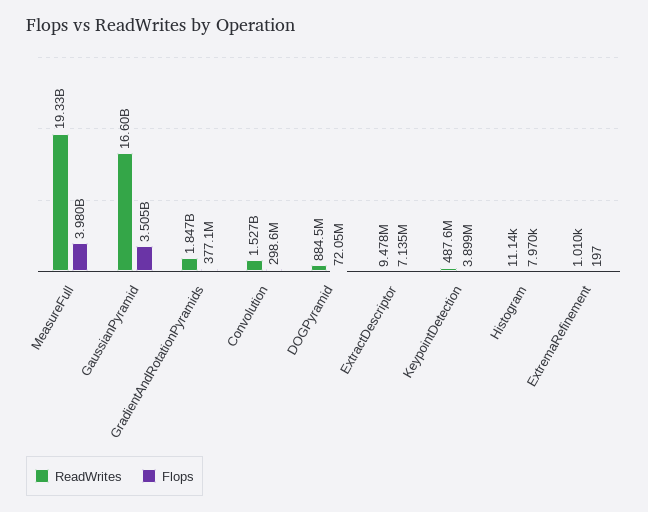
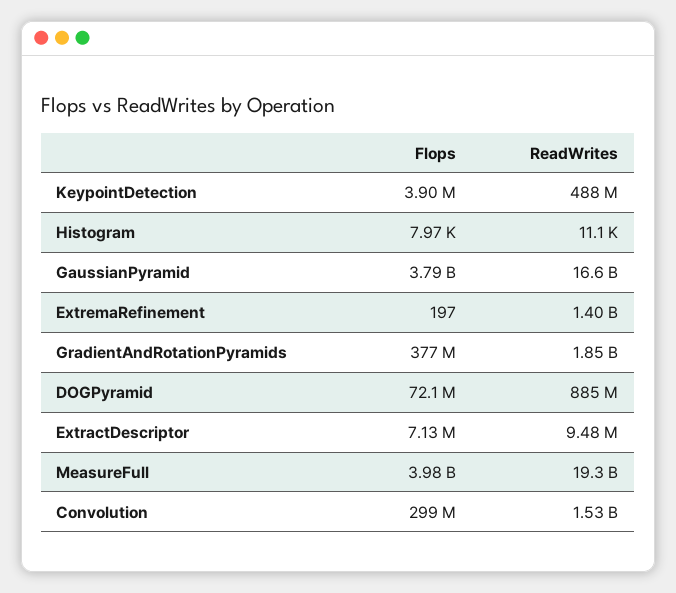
  {
    "ReadWrites": {
      "MeasureFull": 19330000000,
      "GaussianPyramid": 16600000000,
      "GradientAndRotationPyramids": 1847000000,
      "Convolution": 1527000000,
      "DOGPyramid": 884500000,
      "ExtractDescriptor": 9478000,
      "KeypointDetection": 487600000,
      "Histogram": 11140,
-     "ExtremaRefinement": 1010
+     "ExtremaRefinement": 1400000000
    },
    "Flops": {
      "MeasureFull": 3980000000,
-     "GaussianPyramid": 3505000000,
+     "GaussianPyramid": 3790000000,
      "GradientAndRotationPyramids": 377100000,
      "Convolution": 298600000,
      "DOGPyramid": 72050000,
      "ExtractDescriptor": 7135000,
      "KeypointDetection": 3899000,
      "Histogram": 7970,
      "ExtremaRefinement": 197
    }
  }

